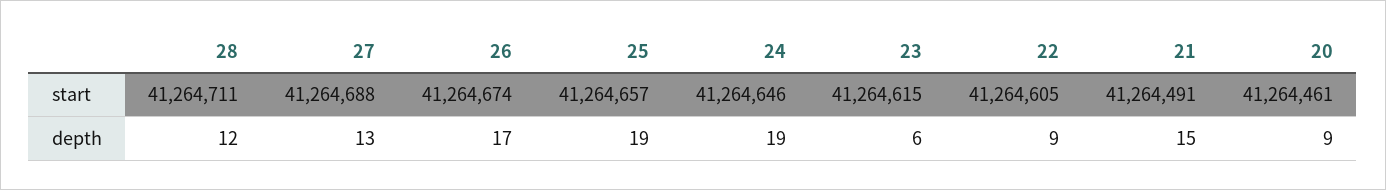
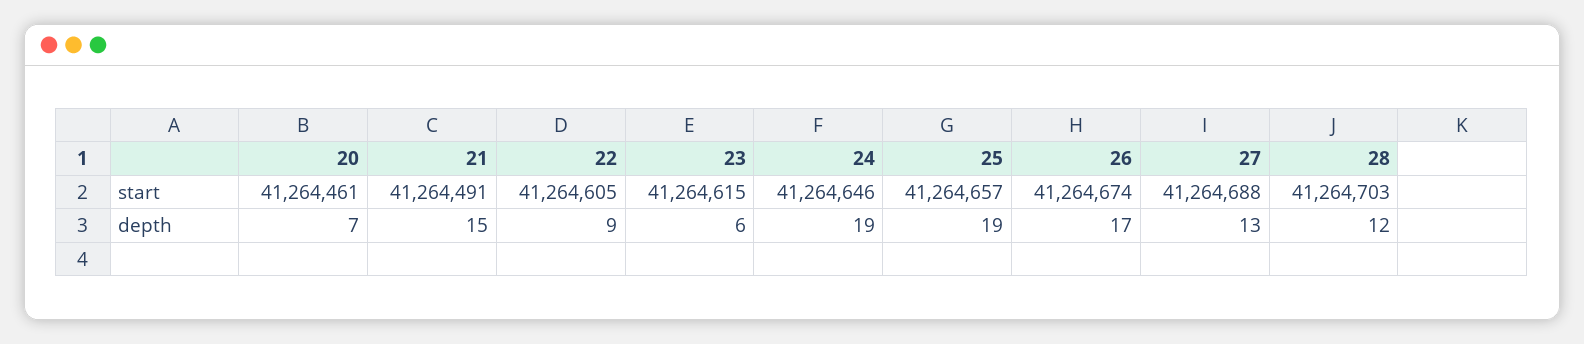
  {
    "28": {
-     "start": 41264711,
+     "start": 41264703,
      "depth": 12
    },
    "27": {
      "start": 41264688,
      "depth": 13
    },
    "26": {
      "start": 41264674,
      "depth": 17
    },
    "25": {
      "start": 41264657,
      "depth": 19
    },
    "24": {
      "start": 41264646,
      "depth": 19
    },
    "23": {
      "start": 41264615,
      "depth": 6
    },
    "22": {
      "start": 41264605,
      "depth": 9
    },
    "21": {
      "start": 41264491,
      "depth": 15
    },
    "20": {
      "start": 41264461,
-     "depth": 9
+     "depth": 7
    }
  }

